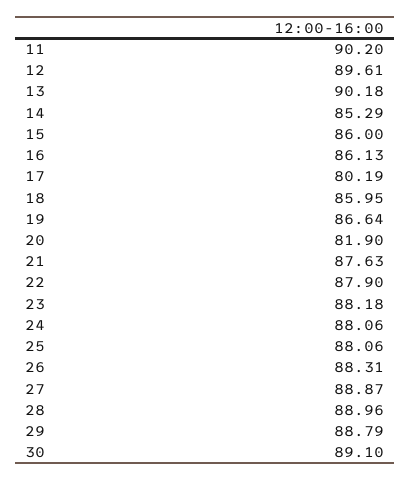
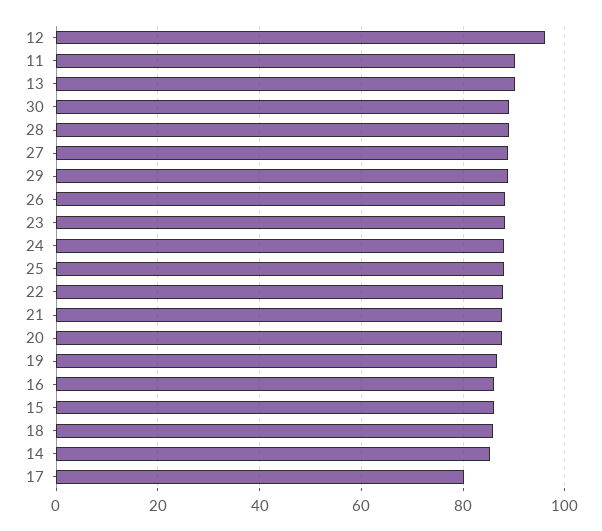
  {
    "11": 90.2,
-   "12": 89.61,
+   "12": 96,
    "13": 90.18,
    "14": 85.29,
    "15": 86,
    "16": 86.13,
    "17": 80.19,
    "18": 85.95,
    "19": 86.64,
-   "20": 81.9,
+   "20": 88,
    "21": 87.63,
    "22": 87.9,
    "23": 88.18,
    "24": 88.06,
    "25": 88.06,
    "26": 88.31,
    "27": 88.87,
    "28": 88.96,
    "29": 88.79,
    "30": 89.1
  }

